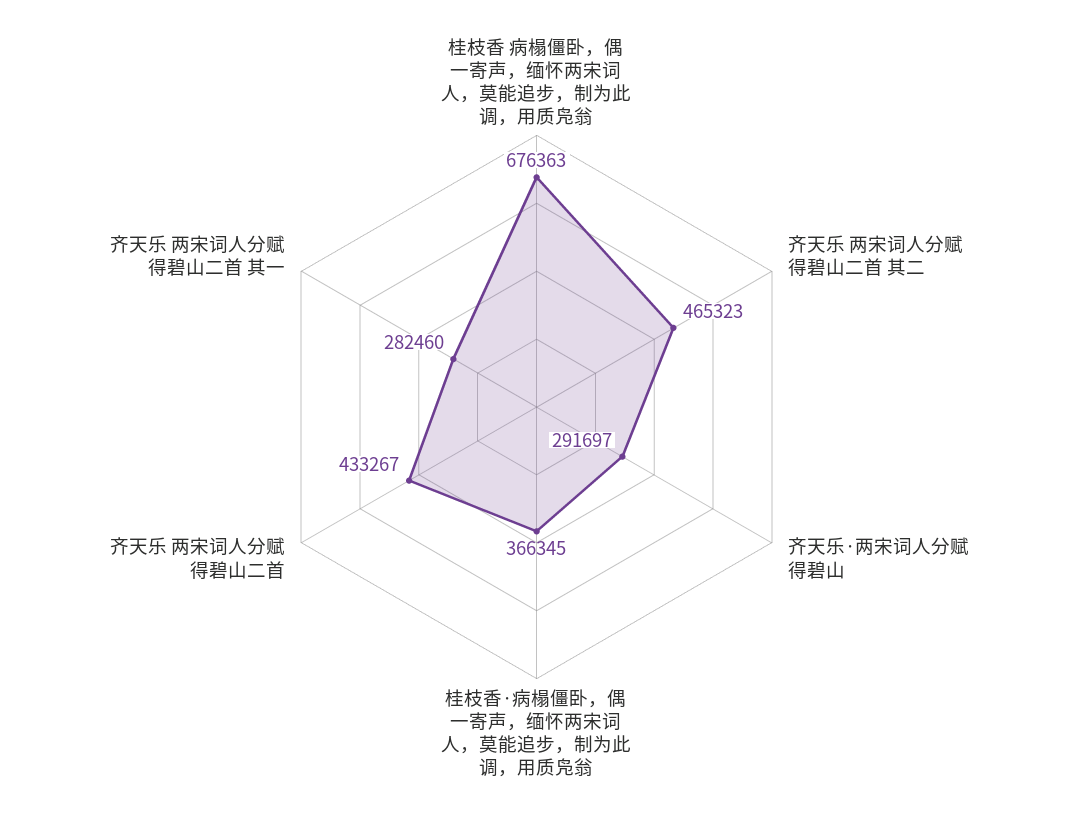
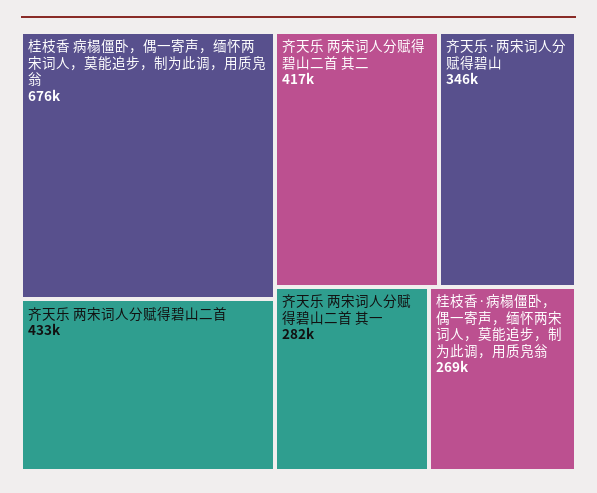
  {
    "桂枝香 病榻僵卧，偶一寄声，缅怀两宋词人，莫能追步，制为此调，用质凫翁": 676363,
-   "齐天乐 两宋词人分赋得碧山二首 其二": 465323,
+   "齐天乐 两宋词人分赋得碧山二首 其二": 417000,
-   "齐天乐·两宋词人分赋得碧山": 291697,
+   "齐天乐·两宋词人分赋得碧山": 346000,
-   "桂枝香·病榻僵卧，偶一寄声，缅怀两宋词人，莫能追步，制为此调，用质凫翁": 366345,
+   "桂枝香·病榻僵卧，偶一寄声，缅怀两宋词人，莫能追步，制为此调，用质凫翁": 269000,
    "齐天乐 两宋词人分赋得碧山二首": 433267,
    "齐天乐 两宋词人分赋得碧山二首 其一": 282460
  }

